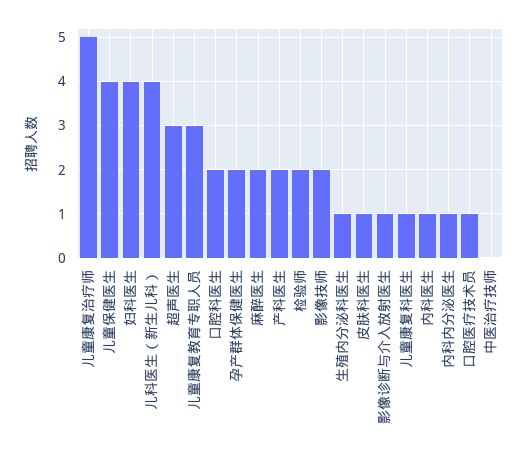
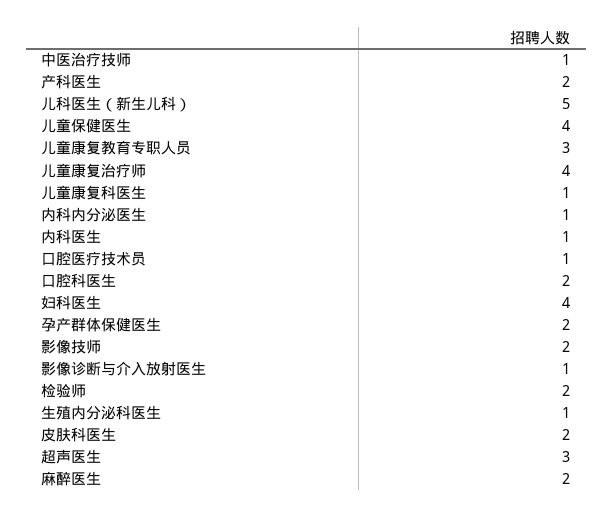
  {
-   "儿童康复治疗师": 5,
+   "儿童康复治疗师": 4,
    "儿童保健医生": 4,
    "妇科医生": 4,
-   "儿科医生（新生儿科）": 4,
+   "儿科医生（新生儿科）": 5,
    "超声医生": 3,
    "儿童康复教育专职人员": 3,
    "口腔科医生": 2,
    "孕产群体保健医生": 2,
    "麻醉医生": 2,
    "产科医生": 2,
    "检验师": 2,
    "影像技师": 2,
    "生殖内分泌科医生": 1,
-   "皮肤科医生": 1,
+   "皮肤科医生": 2,
    "影像诊断与介入放射医生": 1,
    "儿童康复科医生": 1,
    "内科医生": 1,
    "内科内分泌医生": 1,
    "口腔医疗技术员": 1,
-   "中医治疗技师": 0
+   "中医治疗技师": 1
  }

